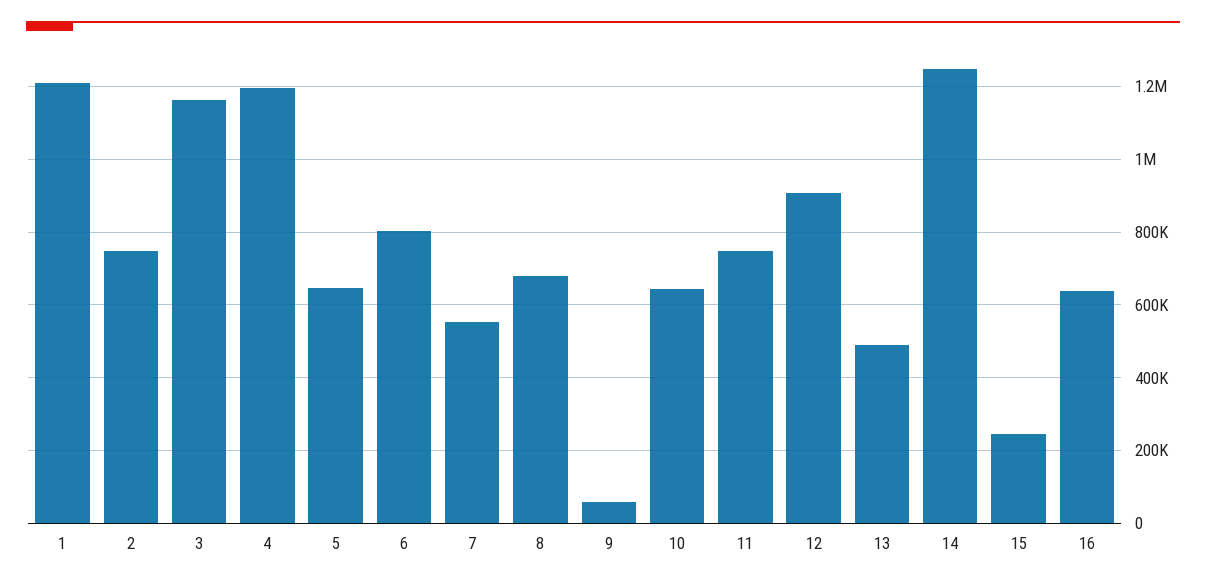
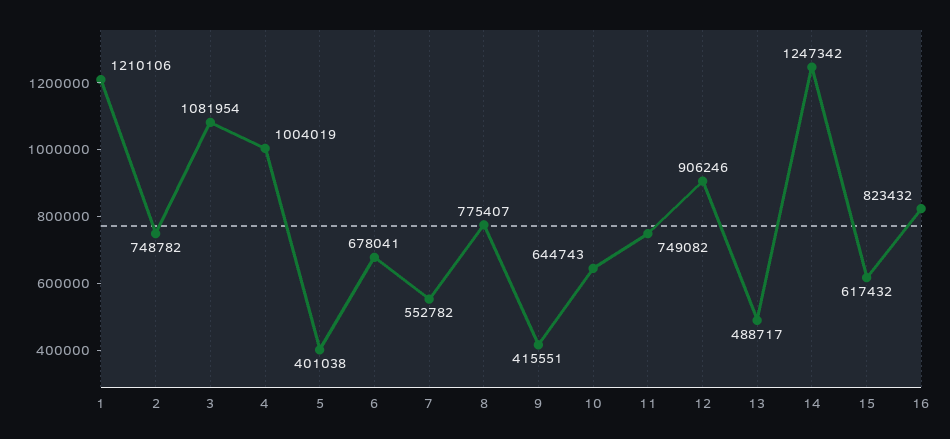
  {
    "1": 1210106,
    "2": 748782,
-   "3": 1160000,
+   "3": 1081954,
-   "4": 1200000,
+   "4": 1004019,
-   "5": 640000,
+   "5": 401038,
-   "6": 800000,
+   "6": 678041,
    "7": 552782,
-   "8": 680000,
+   "8": 775407,
-   "9": 60000,
+   "9": 415551,
    "10": 644743,
    "11": 749082,
    "12": 906246,
    "13": 488717,
    "14": 1247342,
-   "15": 240000,
+   "15": 617432,
-   "16": 640000
+   "16": 823432
  }

